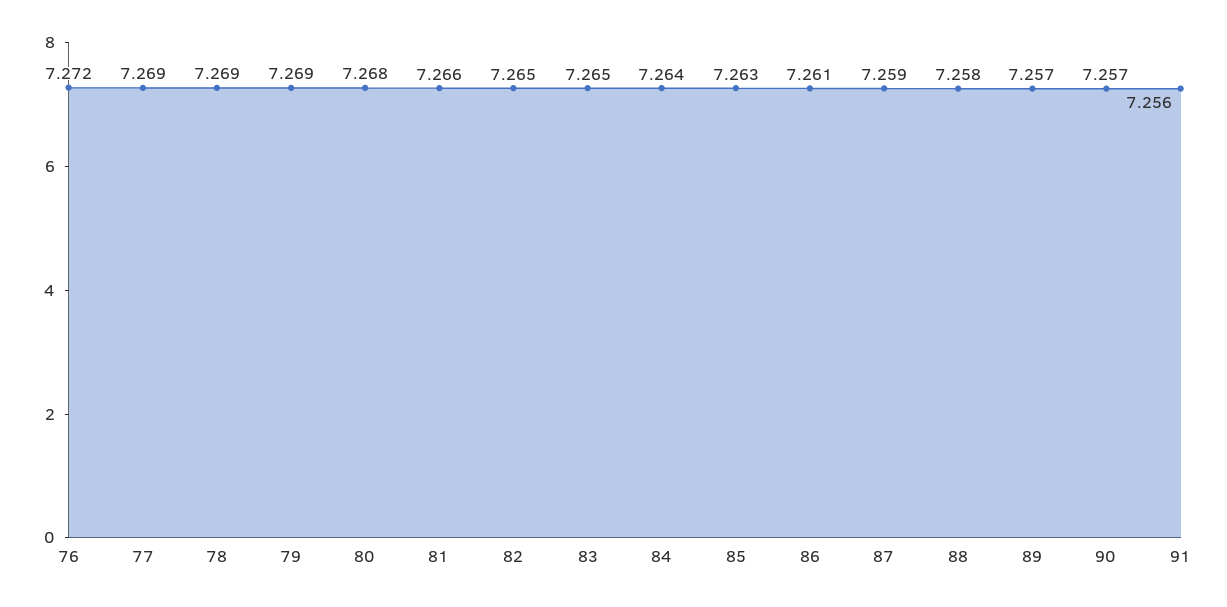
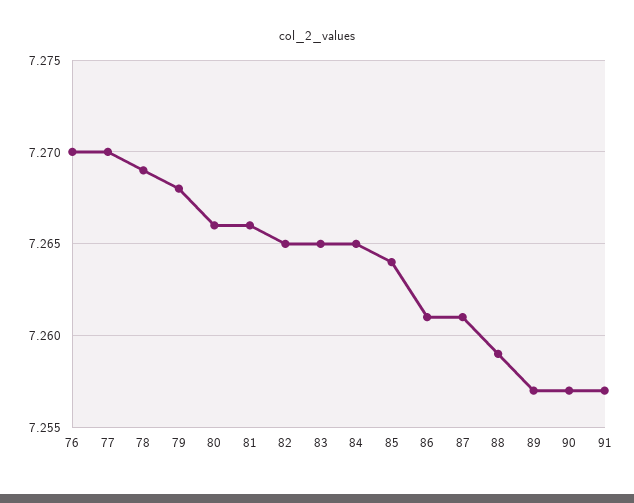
  {
-   "76": 7.272,
+   "76": 7.27,
-   "77": 7.269,
+   "77": 7.27,
    "78": 7.269,
-   "79": 7.269,
+   "79": 7.268,
-   "80": 7.268,
+   "80": 7.266,
    "81": 7.266,
    "82": 7.265,
    "83": 7.265,
-   "84": 7.264,
+   "84": 7.265,
-   "85": 7.263,
+   "85": 7.264,
    "86": 7.261,
-   "87": 7.259,
+   "87": 7.261,
-   "88": 7.258,
+   "88": 7.259,
    "89": 7.257,
    "90": 7.257,
-   "91": 7.256
+   "91": 7.257
  }

